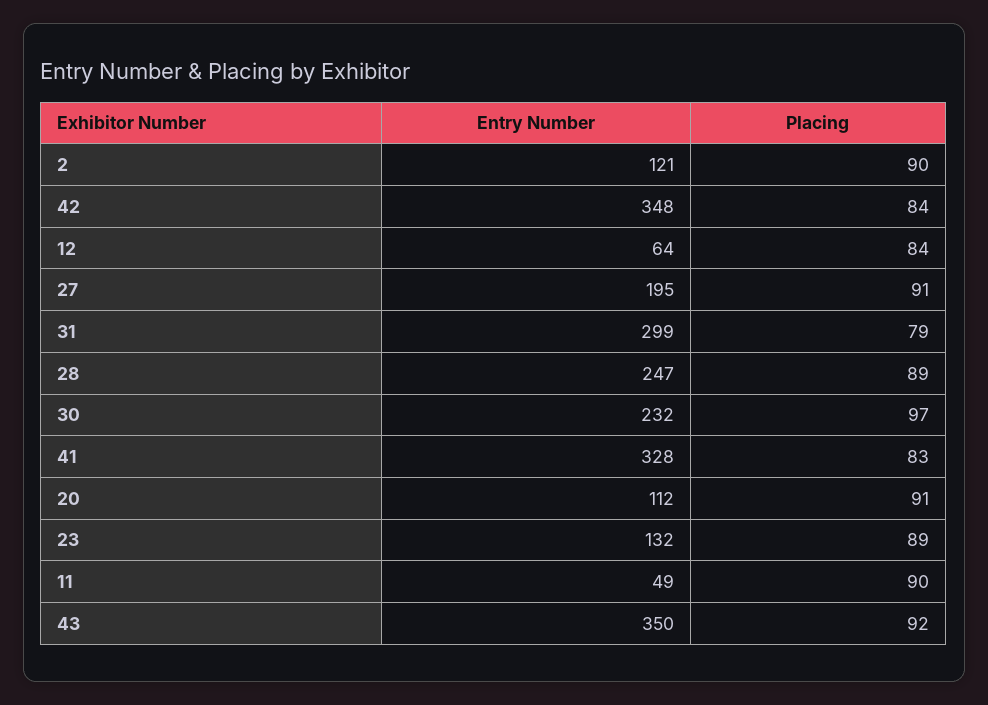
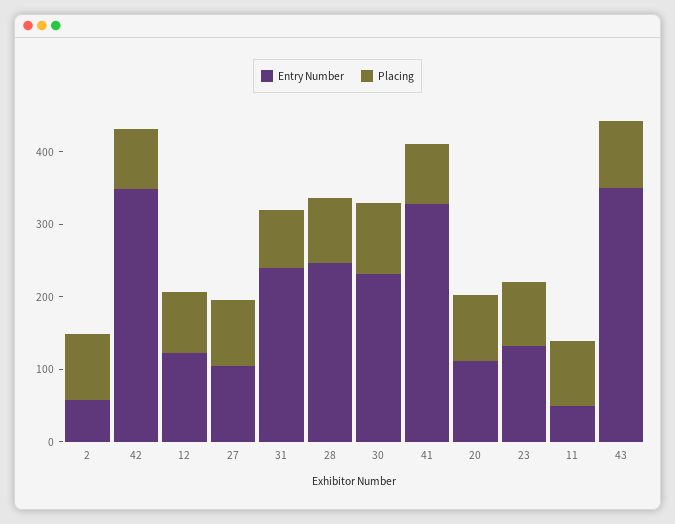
  {
    "Entry Number": {
-     "2": 121,
+     "2": 60,
      "42": 348,
-     "12": 64,
+     "12": 120,
-     "27": 195,
+     "27": 100,
-     "31": 299,
+     "31": 240,
      "28": 247,
      "30": 232,
      "41": 328,
      "20": 112,
      "23": 132,
      "11": 49,
      "43": 350
    },
    "Placing": {
      "2": 90,
      "42": 84,
      "12": 84,
      "27": 91,
      "31": 79,
      "28": 89,
      "30": 97,
      "41": 83,
      "20": 91,
      "23": 89,
      "11": 90,
      "43": 92
    }
  }

